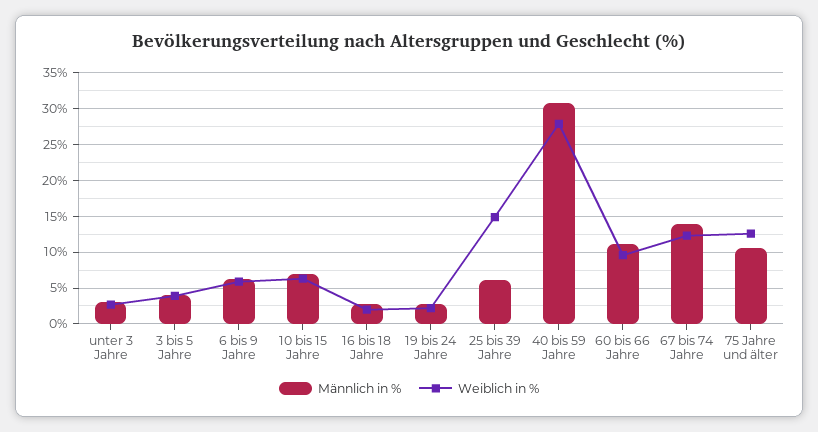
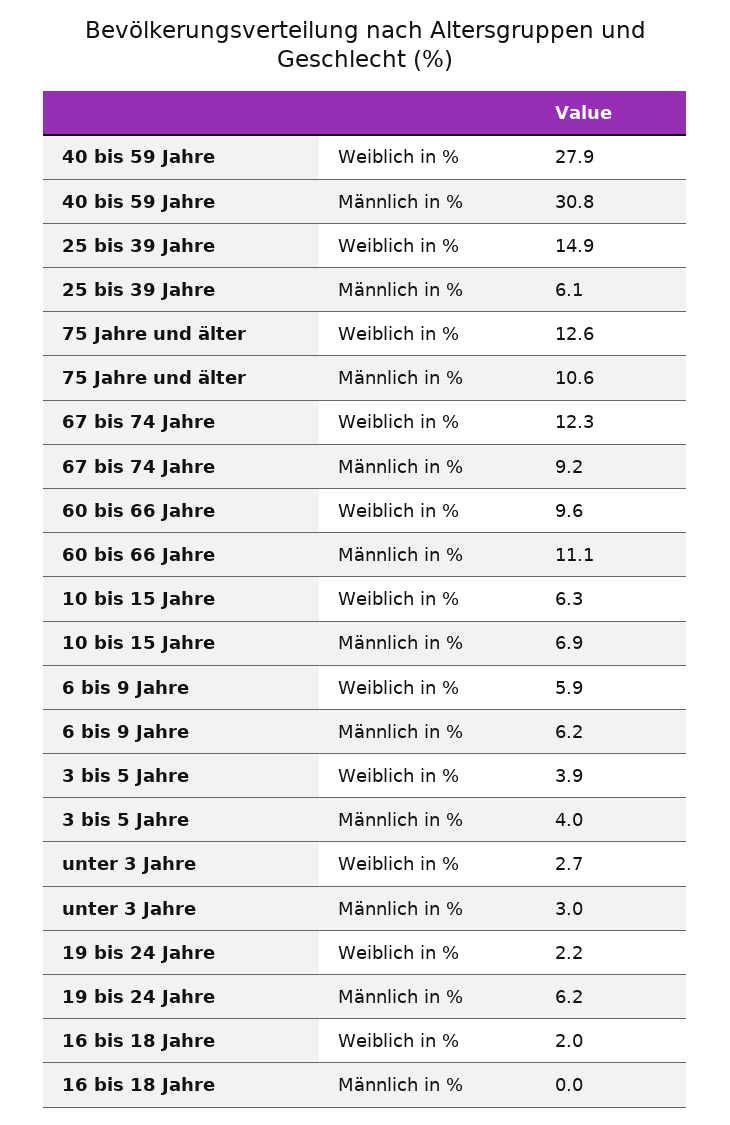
  {
    "Männlich in %": {
      "unter 3 Jahre": 3,
      "3 bis 5 Jahre": 4,
      "6 bis 9 Jahre": 6.2,
      "10 bis 15 Jahre": 6.9,
-     "16 bis 18 Jahre": 3,
+     "16 bis 18 Jahre": 0,
-     "19 bis 24 Jahre": 3,
+     "19 bis 24 Jahre": 6.2,
      "25 bis 39 Jahre": 6.1,
      "40 bis 59 Jahre": 30.8,
      "60 bis 66 Jahre": 11.1,
-     "67 bis 74 Jahre": 14,
+     "67 bis 74 Jahre": 9.2,
      "75 Jahre und älter": 10.6
    },
    "Weiblich in %": {
      "unter 3 Jahre": 2.7,
      "3 bis 5 Jahre": 3.9,
      "6 bis 9 Jahre": 5.9,
      "10 bis 15 Jahre": 6.3,
      "16 bis 18 Jahre": 2,
      "19 bis 24 Jahre": 2.2,
      "25 bis 39 Jahre": 14.9,
      "40 bis 59 Jahre": 27.9,
      "60 bis 66 Jahre": 9.6,
      "67 bis 74 Jahre": 12.3,
      "75 Jahre und älter": 12.6
    }
  }

